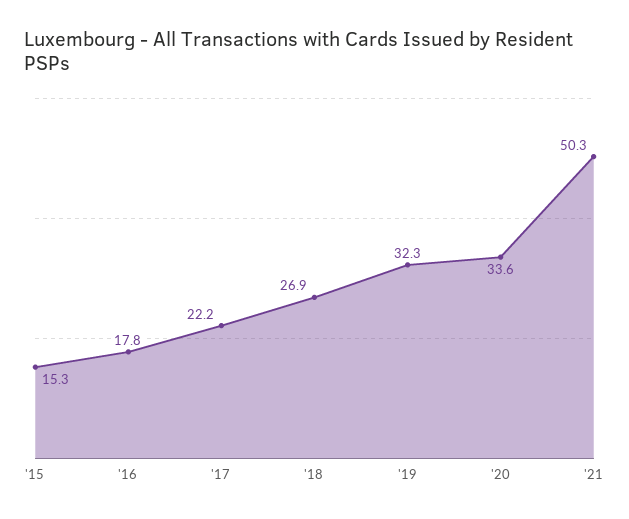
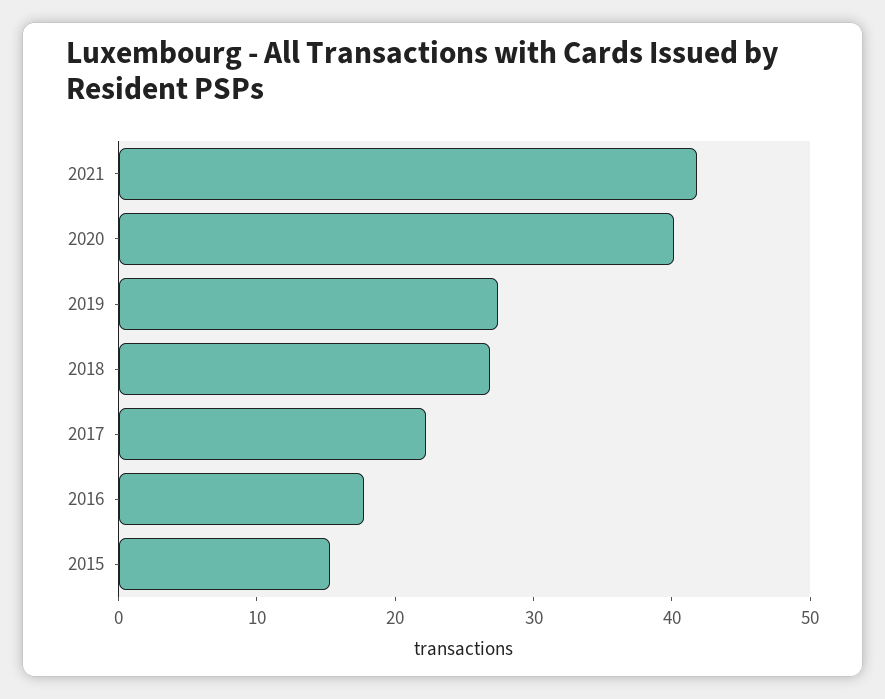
  {
    "'15": 15.3,
    "'16": 17.8,
    "'17": 22.2,
    "'18": 26.9,
-   "'19": 32.3,
+   "'19": 28,
-   "'20": 33.6,
+   "'20": 40,
-   "'21": 50.3
+   "'21": 42
  }

